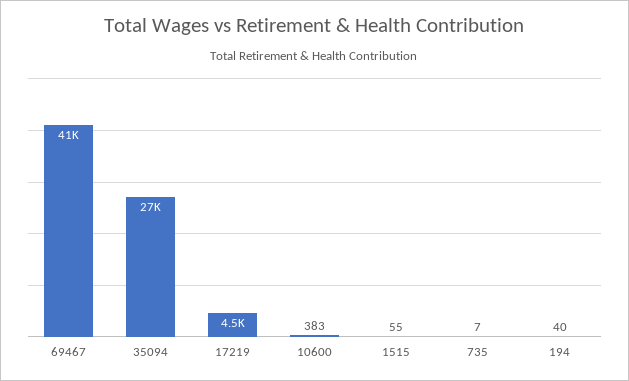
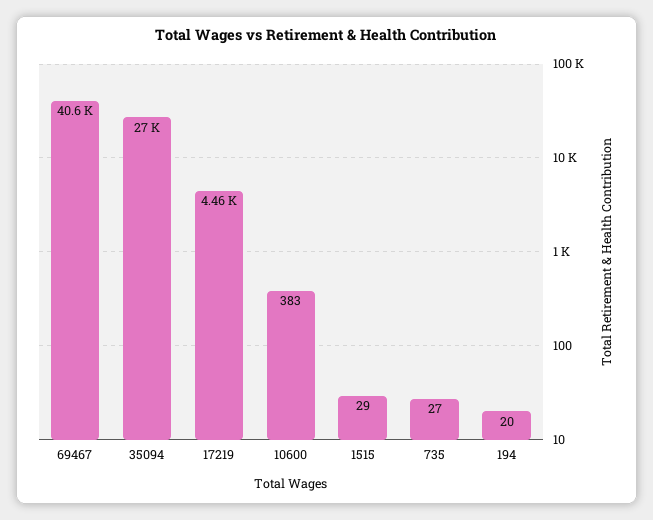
  {
    "69467": 40600,
    "35094": 27000,
    "17219": 4460,
    "10600": 383,
-   "1515": 55,
+   "1515": 29,
-   "735": 7,
+   "735": 27,
-   "194": 40
+   "194": 20
  }

